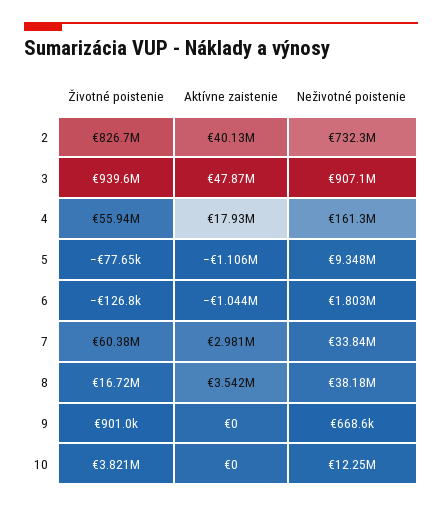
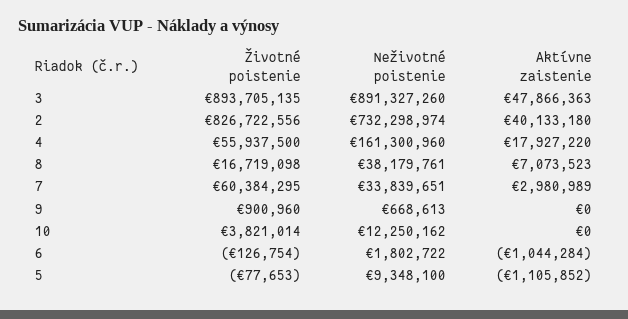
  {
    "Životné poistenie": {
      "2": 826722556,
-     "3": 939600000,
+     "3": 893705135,
      "4": 55937500,
      "5": -77653,
      "6": -126754,
      "7": 60384295,
      "8": 16719098,
      "9": 900960,
      "10": 3821014
    },
    "Aktívne zaistenie": {
      "2": 40133180,
      "3": 47866363,
      "4": 17927220,
      "5": -1105852,
      "6": -1044284,
      "7": 2980989,
-     "8": 3542000,
+     "8": 7073523,
      "9": 0,
      "10": 0
    },
    "Neživotné poistenie": {
      "2": 732298974,
-     "3": 907100000,
+     "3": 891327260,
      "4": 161300960,
      "5": 9348100,
      "6": 1802722,
      "7": 33839651,
      "8": 38179761,
      "9": 668613,
      "10": 12250162
    }
  }

